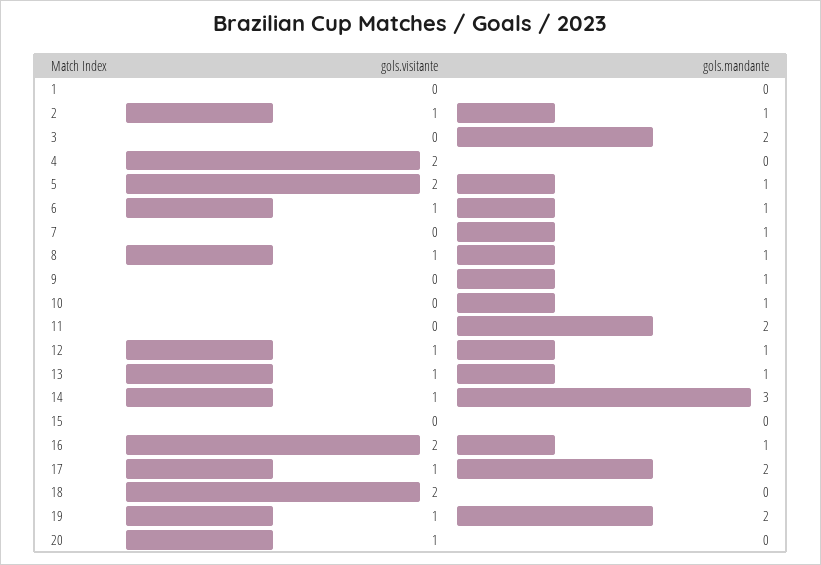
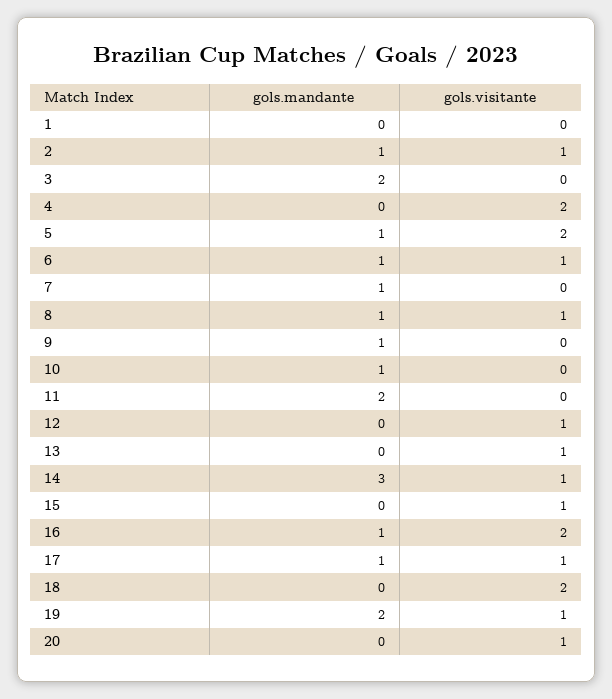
  {
    "gols.visitante": {
      "1": 0,
      "2": 1,
      "3": 0,
      "4": 2,
      "5": 2,
      "6": 1,
      "7": 0,
      "8": 1,
      "9": 0,
      "10": 0,
      "11": 0,
      "12": 1,
      "13": 1,
      "14": 1,
-     "15": 0,
+     "15": 1,
      "16": 2,
      "17": 1,
      "18": 2,
      "19": 1,
      "20": 1
    },
    "gols.mandante": {
      "1": 0,
      "2": 1,
      "3": 2,
      "4": 0,
      "5": 1,
      "6": 1,
      "7": 1,
      "8": 1,
      "9": 1,
      "10": 1,
      "11": 2,
-     "12": 1,
+     "12": 0,
-     "13": 1,
+     "13": 0,
      "14": 3,
      "15": 0,
      "16": 1,
-     "17": 2,
+     "17": 1,
      "18": 0,
      "19": 2,
      "20": 0
    }
  }

